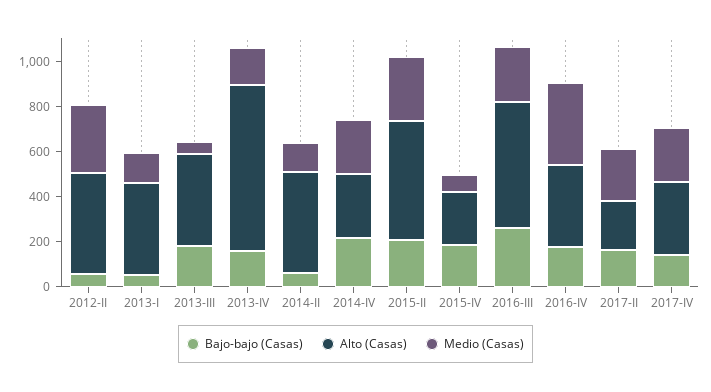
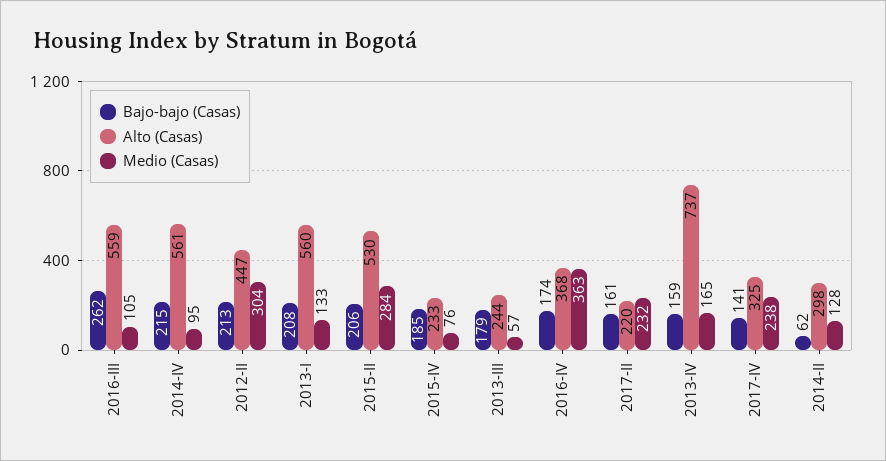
  {
    "Bajo-bajo (Casas)": {
-     "2012-II": 50,
+     "2012-II": 213,
-     "2013-I": 50,
+     "2013-I": 208,
      "2013-III": 179,
      "2013-IV": 159,
      "2014-II": 62,
      "2014-IV": 215,
      "2015-II": 206,
      "2015-IV": 185,
      "2016-III": 262,
      "2016-IV": 174,
      "2017-II": 161,
      "2017-IV": 141
    },
    "Alto (Casas)": {
      "2012-II": 447,
-     "2013-I": 400,
+     "2013-I": 560,
-     "2013-III": 400,
+     "2013-III": 244,
      "2013-IV": 737,
-     "2014-II": 450,
+     "2014-II": 298,
-     "2014-IV": 300,
+     "2014-IV": 561,
      "2015-II": 530,
      "2015-IV": 233,
      "2016-III": 559,
      "2016-IV": 368,
      "2017-II": 220,
      "2017-IV": 325
    },
    "Medio (Casas)": {
      "2012-II": 304,
      "2013-I": 133,
      "2013-III": 57,
      "2013-IV": 165,
      "2014-II": 128,
-     "2014-IV": 250,
+     "2014-IV": 95,
      "2015-II": 284,
      "2015-IV": 76,
-     "2016-III": 250,
+     "2016-III": 105,
      "2016-IV": 363,
      "2017-II": 232,
      "2017-IV": 238
    }
  }

